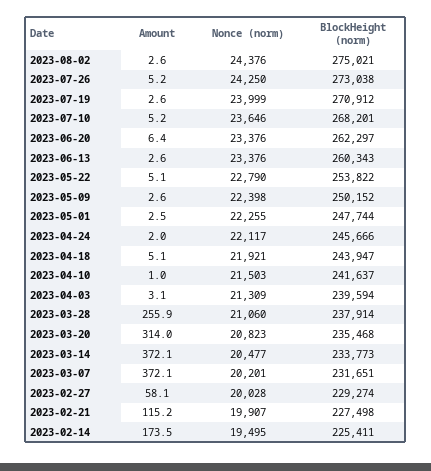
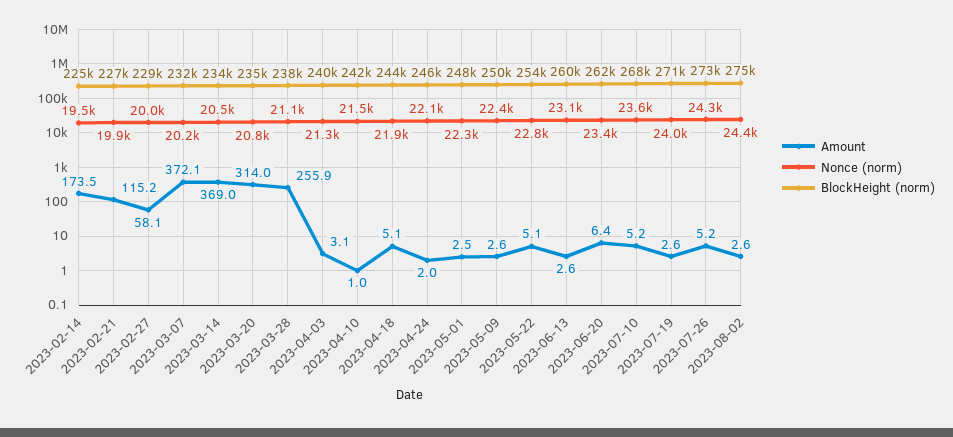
  {
    "Amount": {
      "2023-08-02": 2.6,
      "2023-07-26": 5.2,
      "2023-07-19": 2.6,
      "2023-07-10": 5.2,
      "2023-06-20": 6.4,
      "2023-06-13": 2.6,
      "2023-05-22": 5.1,
      "2023-05-09": 2.6,
      "2023-05-01": 2.5,
      "2023-04-24": 2,
      "2023-04-18": 5.1,
      "2023-04-10": 1,
      "2023-04-03": 3.1,
      "2023-03-28": 255.9,
      "2023-03-20": 314,
-     "2023-03-14": 372.1,
+     "2023-03-14": 369,
      "2023-03-07": 372.1,
      "2023-02-27": 58.1,
      "2023-02-21": 115.2,
      "2023-02-14": 173.5
    },
    "Nonce (norm)": {
      "2023-08-02": 24376,
      "2023-07-26": 24250,
      "2023-07-19": 23999,
      "2023-07-10": 23646,
      "2023-06-20": 23376,
-     "2023-06-13": 23376,
+     "2023-06-13": 23100,
      "2023-05-22": 22790,
      "2023-05-09": 22398,
      "2023-05-01": 22255,
      "2023-04-24": 22117,
      "2023-04-18": 21921,
      "2023-04-10": 21503,
      "2023-04-03": 21309,
      "2023-03-28": 21060,
      "2023-03-20": 20823,
      "2023-03-14": 20477,
      "2023-03-07": 20201,
      "2023-02-27": 20028,
      "2023-02-21": 19907,
      "2023-02-14": 19495
    },
    "BlockHeight (norm)": {
      "2023-08-02": 275021,
      "2023-07-26": 273038,
      "2023-07-19": 270912,
      "2023-07-10": 268201,
      "2023-06-20": 262297,
      "2023-06-13": 260343,
      "2023-05-22": 253822,
      "2023-05-09": 250152,
      "2023-05-01": 247744,
      "2023-04-24": 245666,
      "2023-04-18": 243947,
      "2023-04-10": 241637,
      "2023-04-03": 239594,
      "2023-03-28": 237914,
      "2023-03-20": 235468,
      "2023-03-14": 233773,
      "2023-03-07": 231651,
      "2023-02-27": 229274,
      "2023-02-21": 227498,
      "2023-02-14": 225411
    }
  }

